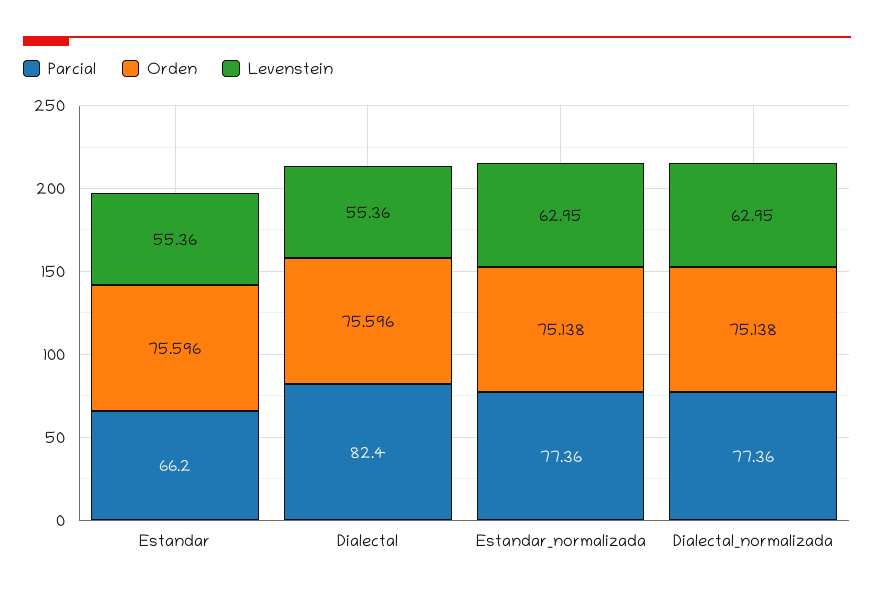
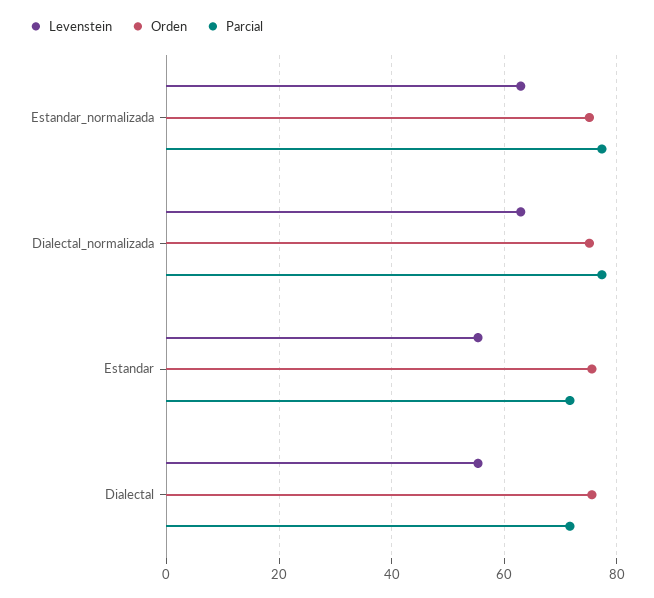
  {
    "Parcial": {
-     "Estandar": 66.2,
+     "Estandar": 72,
-     "Dialectal": 82.4,
+     "Dialectal": 72,
      "Estandar_normalizada": 77.36,
      "Dialectal_normalizada": 77.36
    },
    "Orden": {
      "Estandar": 75.596,
      "Dialectal": 75.596,
      "Estandar_normalizada": 75.138,
      "Dialectal_normalizada": 75.138
    },
    "Levenstein": {
      "Estandar": 55.36,
      "Dialectal": 55.36,
      "Estandar_normalizada": 62.95,
      "Dialectal_normalizada": 62.95
    }
  }

